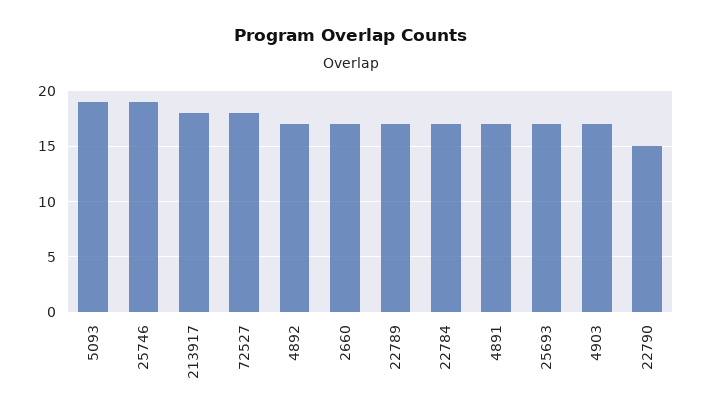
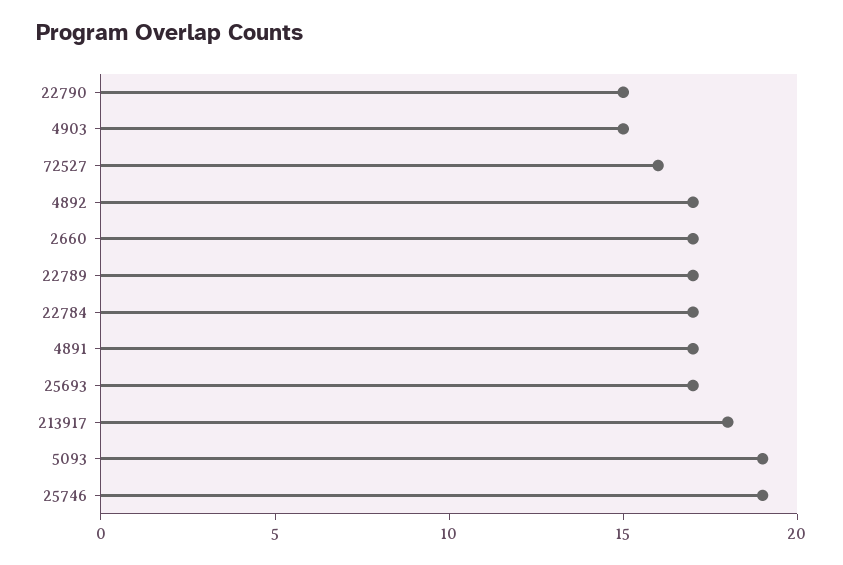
  {
    "5093": 19,
    "25746": 19,
    "213917": 18,
-   "72527": 18,
+   "72527": 16,
    "4892": 17,
    "2660": 17,
    "22789": 17,
    "22784": 17,
    "4891": 17,
    "25693": 17,
-   "4903": 17,
+   "4903": 15,
    "22790": 15
  }

